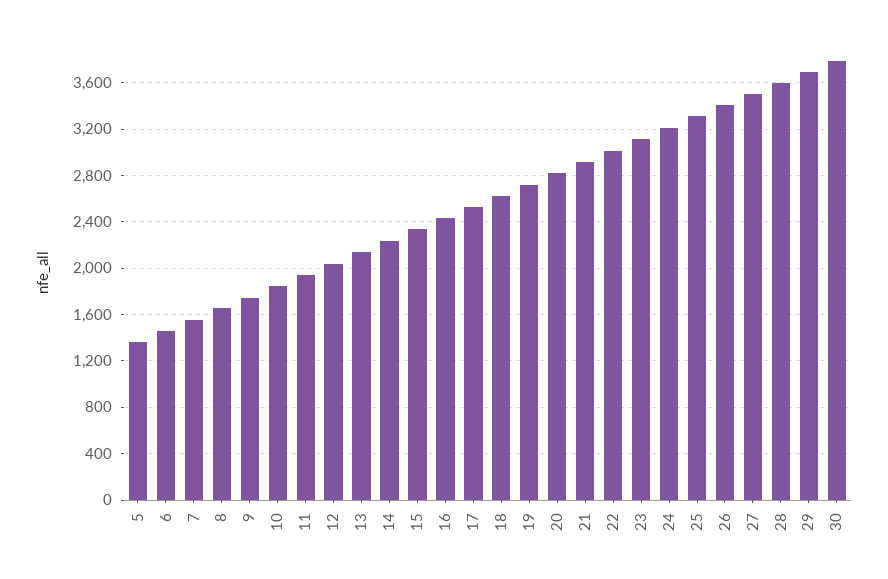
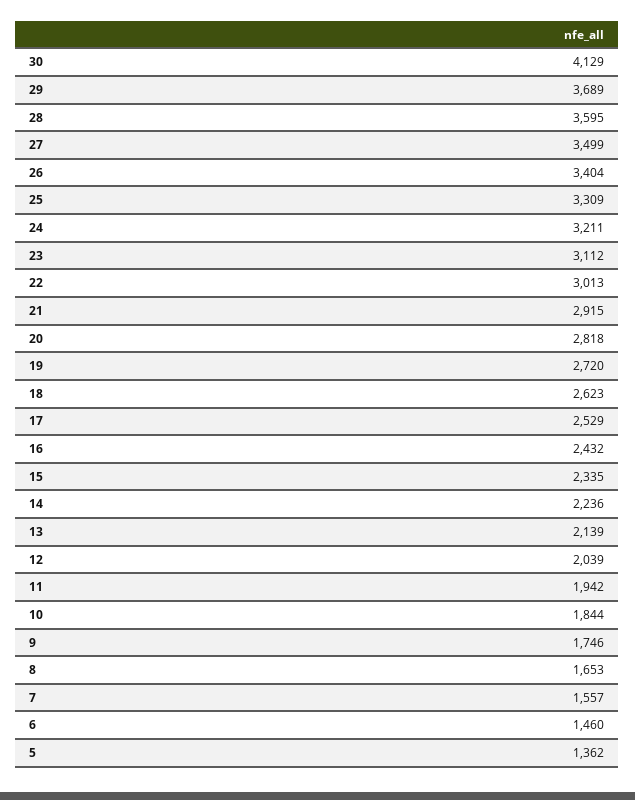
  {
    "5": 1362,
    "6": 1460,
    "7": 1557,
    "8": 1653,
    "9": 1746,
    "10": 1844,
    "11": 1942,
    "12": 2039,
    "13": 2139,
    "14": 2236,
    "15": 2335,
    "16": 2432,
    "17": 2529,
    "18": 2623,
    "19": 2720,
    "20": 2818,
    "21": 2915,
    "22": 3013,
    "23": 3112,
    "24": 3211,
    "25": 3309,
    "26": 3404,
    "27": 3499,
    "28": 3595,
    "29": 3689,
-   "30": 3800
+   "30": 4129
  }

